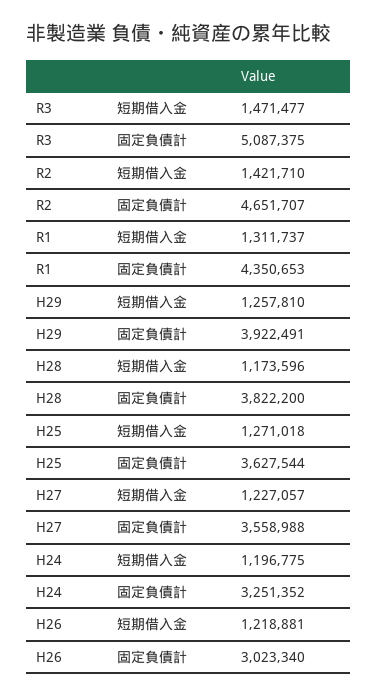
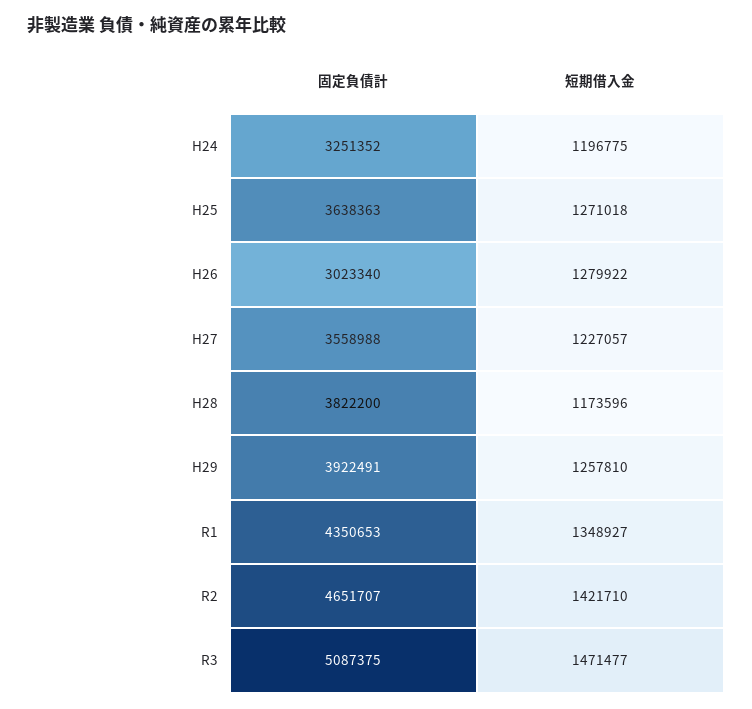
  {
    "R3": {
      "短期借入金": 1471477,
      "固定負債計": 5087375
    },
    "R2": {
      "短期借入金": 1421710,
      "固定負債計": 4651707
    },
    "R1": {
-     "短期借入金": 1311737,
+     "短期借入金": 1348927,
      "固定負債計": 4350653
    },
    "H29": {
      "短期借入金": 1257810,
      "固定負債計": 3922491
    },
    "H28": {
      "短期借入金": 1173596,
      "固定負債計": 3822200
    },
    "H25": {
      "短期借入金": 1271018,
-     "固定負債計": 3627544
+     "固定負債計": 3638363
    },
    "H27": {
      "短期借入金": 1227057,
      "固定負債計": 3558988
    },
    "H24": {
      "短期借入金": 1196775,
      "固定負債計": 3251352
    },
    "H26": {
-     "短期借入金": 1218881,
+     "短期借入金": 1279922,
      "固定負債計": 3023340
    }
  }

